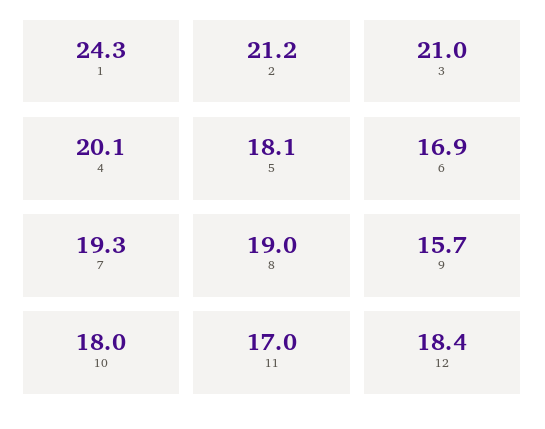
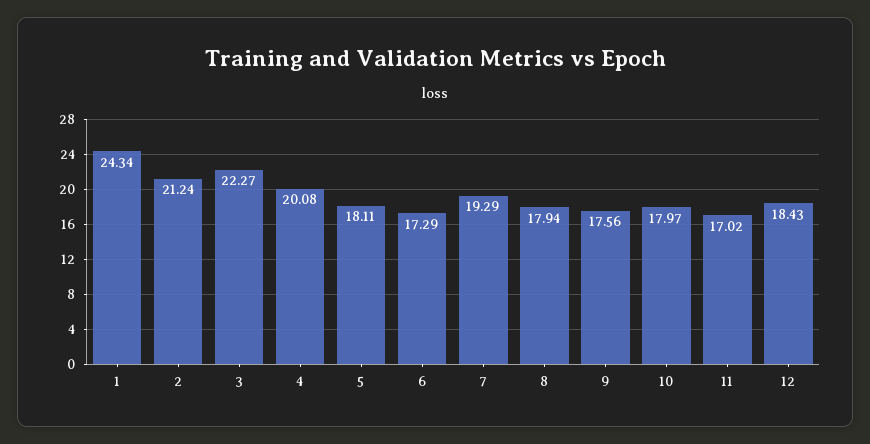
  {
    "1": 24.34,
    "2": 21.24,
-   "3": 21,
+   "3": 22.27,
    "4": 20.08,
    "5": 18.11,
-   "6": 16.9,
+   "6": 17.29,
    "7": 19.29,
-   "8": 19,
+   "8": 17.94,
-   "9": 15.7,
+   "9": 17.56,
    "10": 17.97,
    "11": 17.02,
    "12": 18.43
  }

